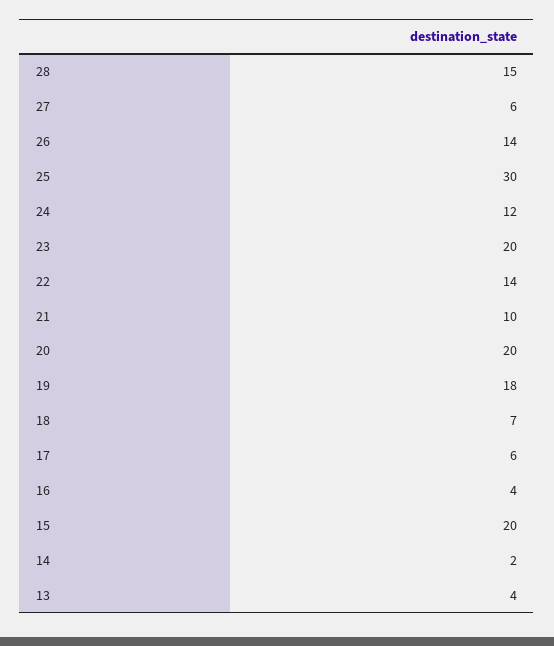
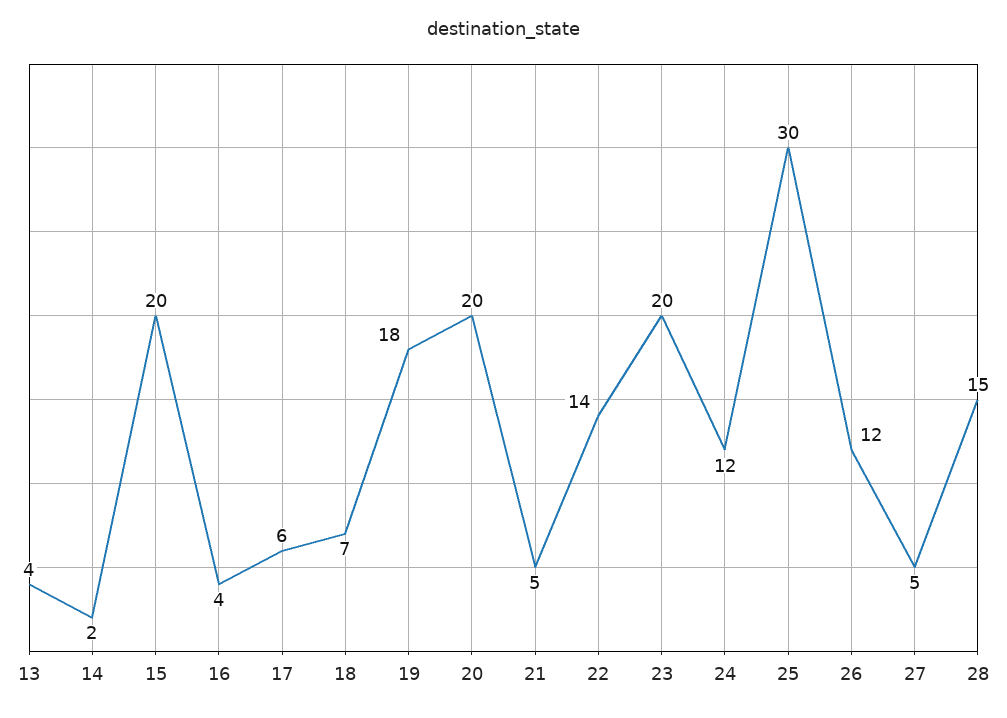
  {
    "28": 15,
-   "27": 6,
+   "27": 5,
-   "26": 14,
+   "26": 12,
    "25": 30,
    "24": 12,
    "23": 20,
    "22": 14,
-   "21": 10,
+   "21": 5,
    "20": 20,
    "19": 18,
    "18": 7,
    "17": 6,
    "16": 4,
    "15": 20,
    "14": 2,
    "13": 4
  }

